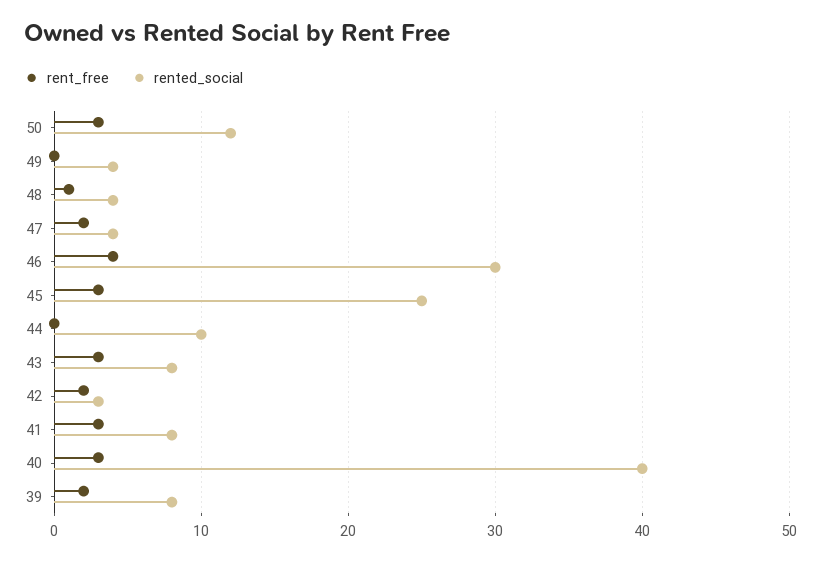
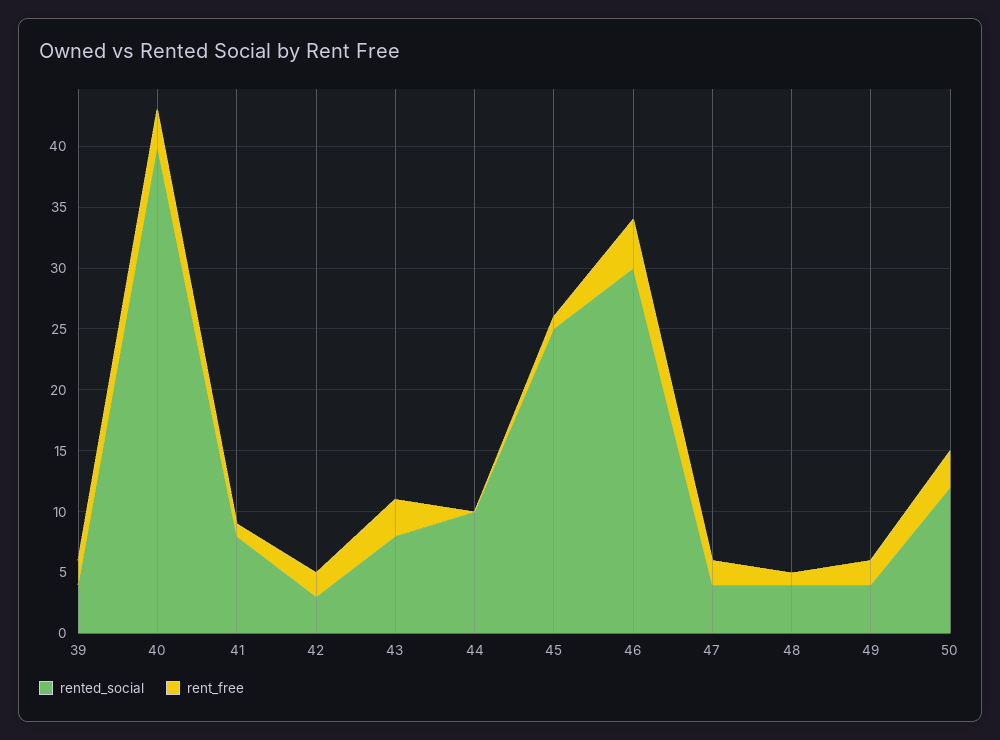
  {
    "rent_free": {
      "50": 3,
-     "49": 0,
+     "49": 2,
      "48": 1,
      "47": 2,
      "46": 4,
-     "45": 3,
+     "45": 1,
      "44": 0,
      "43": 3,
      "42": 2,
-     "41": 3,
+     "41": 1,
      "40": 3,
      "39": 2
    },
    "rented_social": {
      "50": 12,
      "49": 4,
      "48": 4,
      "47": 4,
      "46": 30,
      "45": 25,
      "44": 10,
      "43": 8,
      "42": 3,
      "41": 8,
      "40": 40,
-     "39": 8
+     "39": 4
    }
  }

